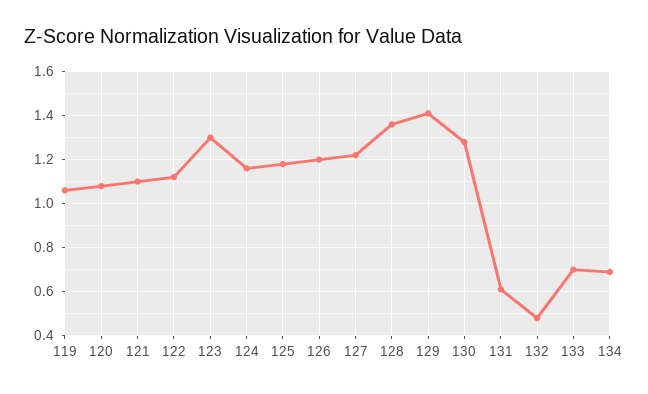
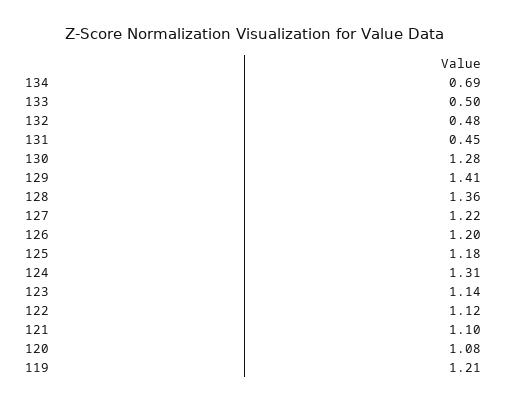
  {
-   "119": 1.05,
+   "119": 1.21,
    "120": 1.08,
    "121": 1.1,
    "122": 1.12,
-   "123": 1.3,
+   "123": 1.14,
-   "124": 1.15,
+   "124": 1.31,
    "125": 1.18,
    "126": 1.2,
    "127": 1.22,
    "128": 1.36,
    "129": 1.41,
    "130": 1.28,
-   "131": 0.6,
+   "131": 0.45,
    "132": 0.48,
-   "133": 0.7,
+   "133": 0.5,
    "134": 0.69
  }

